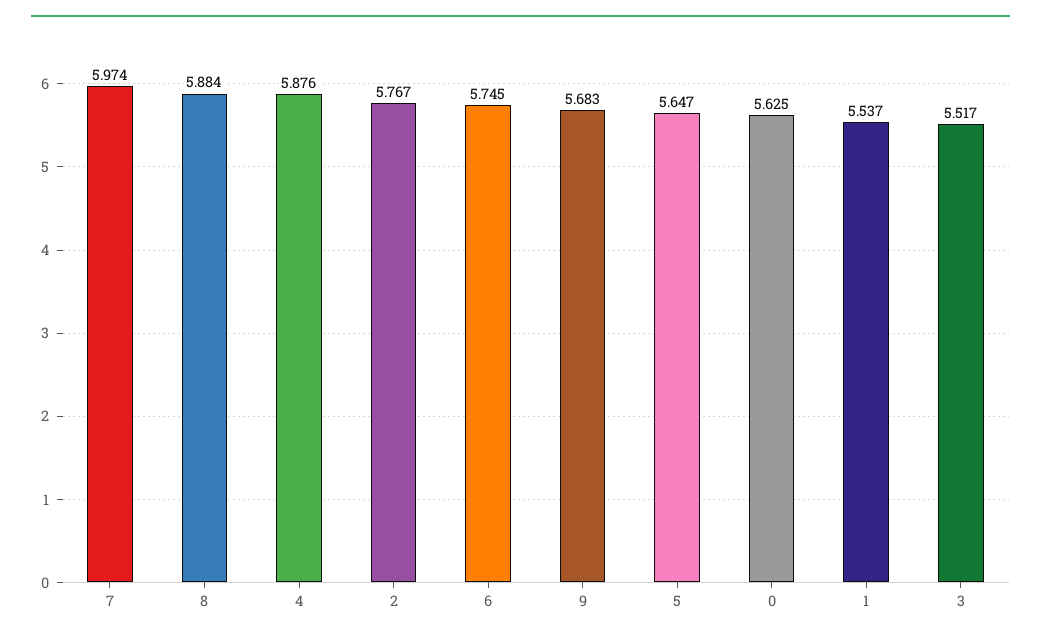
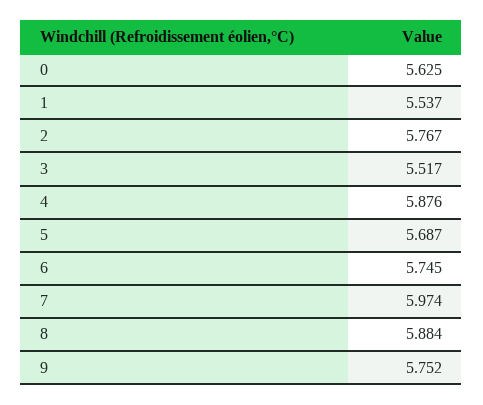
  {
    "7": 5.974,
    "8": 5.884,
    "4": 5.876,
    "2": 5.767,
    "6": 5.745,
-   "9": 5.683,
+   "9": 5.752,
-   "5": 5.647,
+   "5": 5.687,
    "0": 5.625,
    "1": 5.537,
    "3": 5.517
  }

